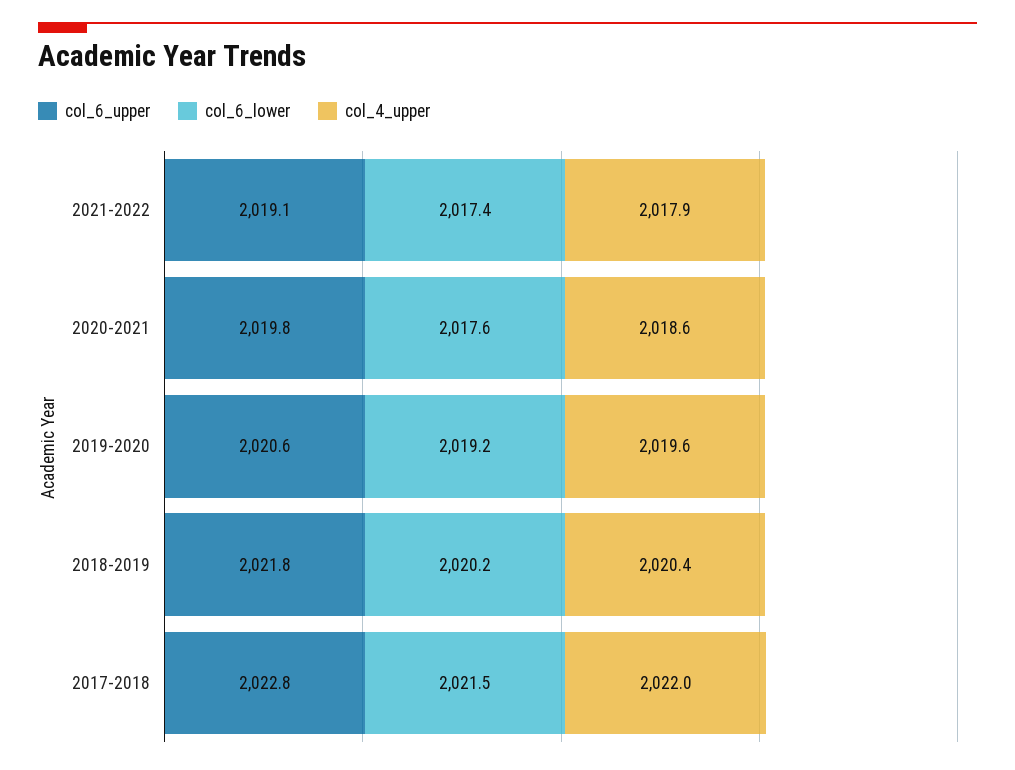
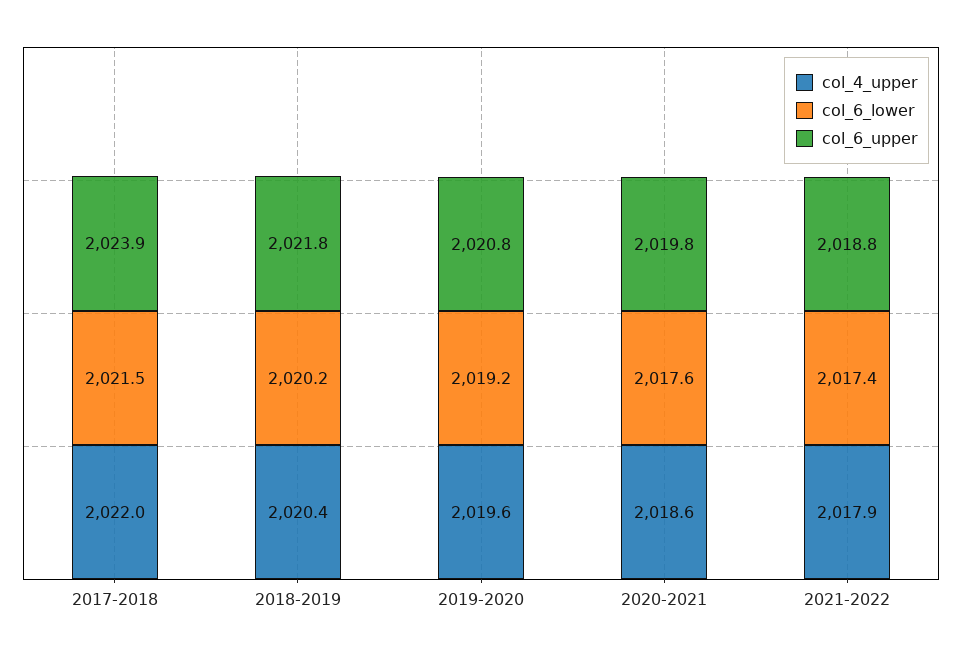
  {
    "col_6_upper": {
-     "2021-2022": 2019.1,
+     "2021-2022": 2018.8,
      "2020-2021": 2019.8,
-     "2019-2020": 2020.6,
+     "2019-2020": 2020.8,
      "2018-2019": 2021.8,
-     "2017-2018": 2022.8
+     "2017-2018": 2023.9
    },
    "col_6_lower": {
      "2021-2022": 2017.4,
      "2020-2021": 2017.6,
      "2019-2020": 2019.2,
      "2018-2019": 2020.2,
      "2017-2018": 2021.5
    },
    "col_4_upper": {
      "2021-2022": 2017.9,
      "2020-2021": 2018.6,
      "2019-2020": 2019.6,
      "2018-2019": 2020.4,
      "2017-2018": 2022
    }
  }

